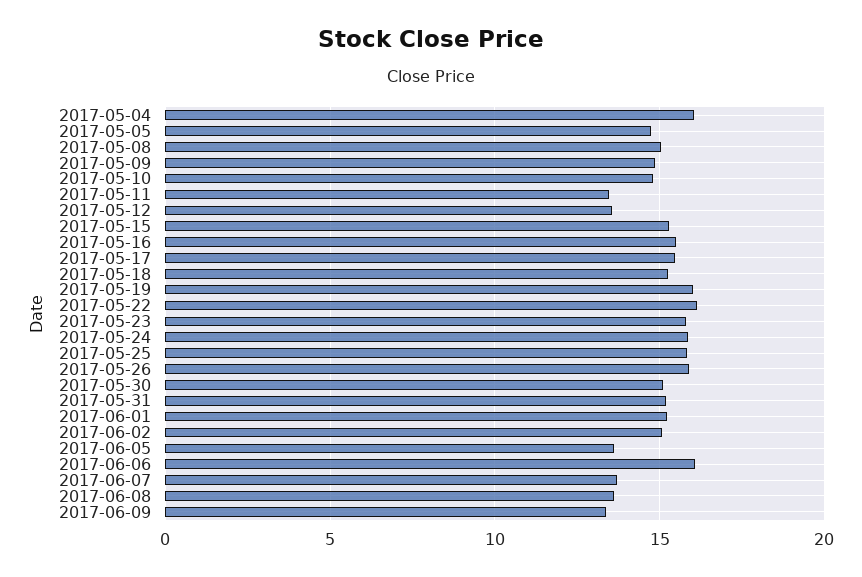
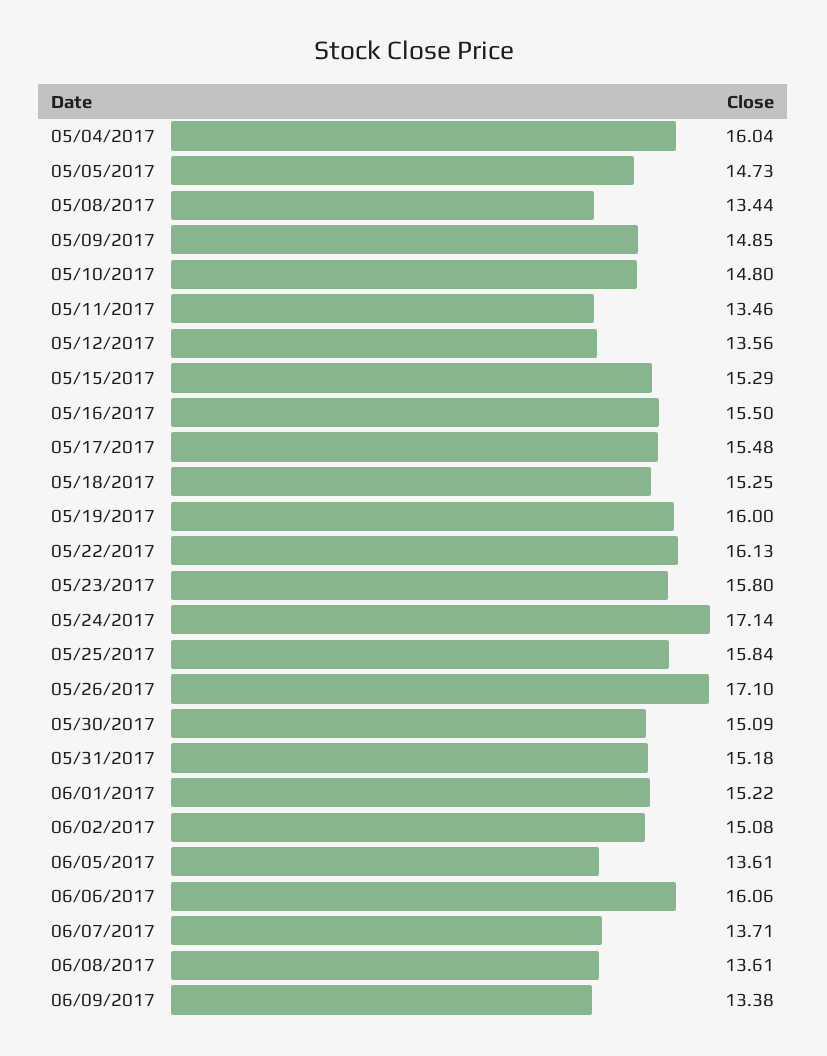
  {
    "2017-05-04": 16.04,
    "2017-05-05": 14.73,
-   "2017-05-08": 15,
+   "2017-05-08": 13.44,
    "2017-05-09": 14.85,
    "2017-05-10": 14.8,
    "2017-05-11": 13.46,
    "2017-05-12": 13.56,
    "2017-05-15": 15.29,
    "2017-05-16": 15.5,
    "2017-05-17": 15.48,
    "2017-05-18": 15.25,
    "2017-05-19": 16,
    "2017-05-22": 16.13,
    "2017-05-23": 15.8,
-   "2017-05-24": 16,
+   "2017-05-24": 17.14,
    "2017-05-25": 15.84,
-   "2017-05-26": 16,
+   "2017-05-26": 17.1,
    "2017-05-30": 15.09,
    "2017-05-31": 15.18,
    "2017-06-01": 15.22,
    "2017-06-02": 15.08,
    "2017-06-05": 13.61,
    "2017-06-06": 16.06,
    "2017-06-07": 13.71,
    "2017-06-08": 13.61,
    "2017-06-09": 13.38
  }

